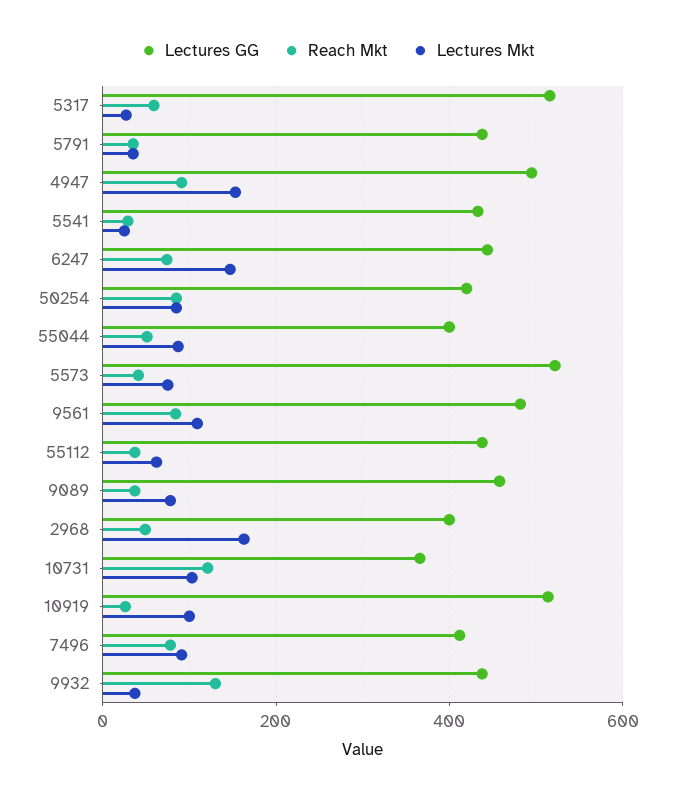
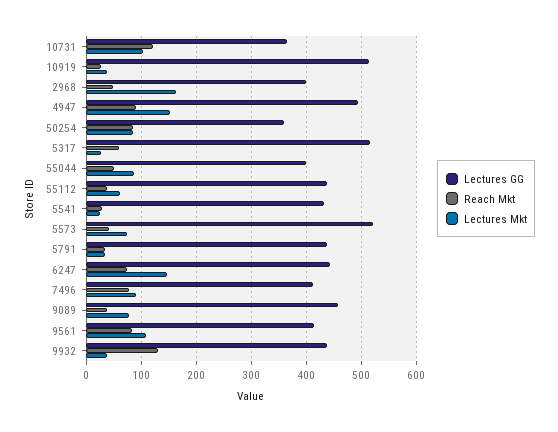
  {
    "Lectures GG": {
      "5317": 520,
      "5791": 440,
      "4947": 500,
      "5541": 440,
      "6247": 440,
-     "50254": 420,
+     "50254": 360,
      "55044": 400,
      "5573": 520,
-     "9561": 480,
+     "9561": 420,
      "55112": 440,
      "9089": 460,
      "2968": 400,
      "10731": 360,
      "10919": 520,
      "7496": 420,
      "9932": 440
    },
    "Reach Mkt": {
      "5317": 60,
      "5791": 40,
      "4947": 100,
      "5541": 20,
      "6247": 80,
      "50254": 80,
      "55044": 60,
      "5573": 40,
      "9561": 80,
      "55112": 40,
      "9089": 40,
      "2968": 40,
      "10731": 120,
      "10919": 20,
      "7496": 80,
      "9932": 140
    },
    "Lectures Mkt": {
      "5317": 20,
      "5791": 40,
      "4947": 160,
      "5541": 20,
      "6247": 140,
      "50254": 80,
      "55044": 80,
      "5573": 80,
      "9561": 100,
      "55112": 60,
      "9089": 80,
      "2968": 160,
      "10731": 100,
-     "10919": 100,
+     "10919": 40,
      "7496": 100,
      "9932": 40
    }
  }

